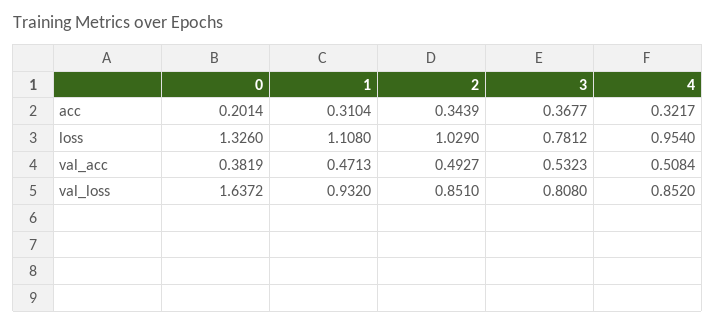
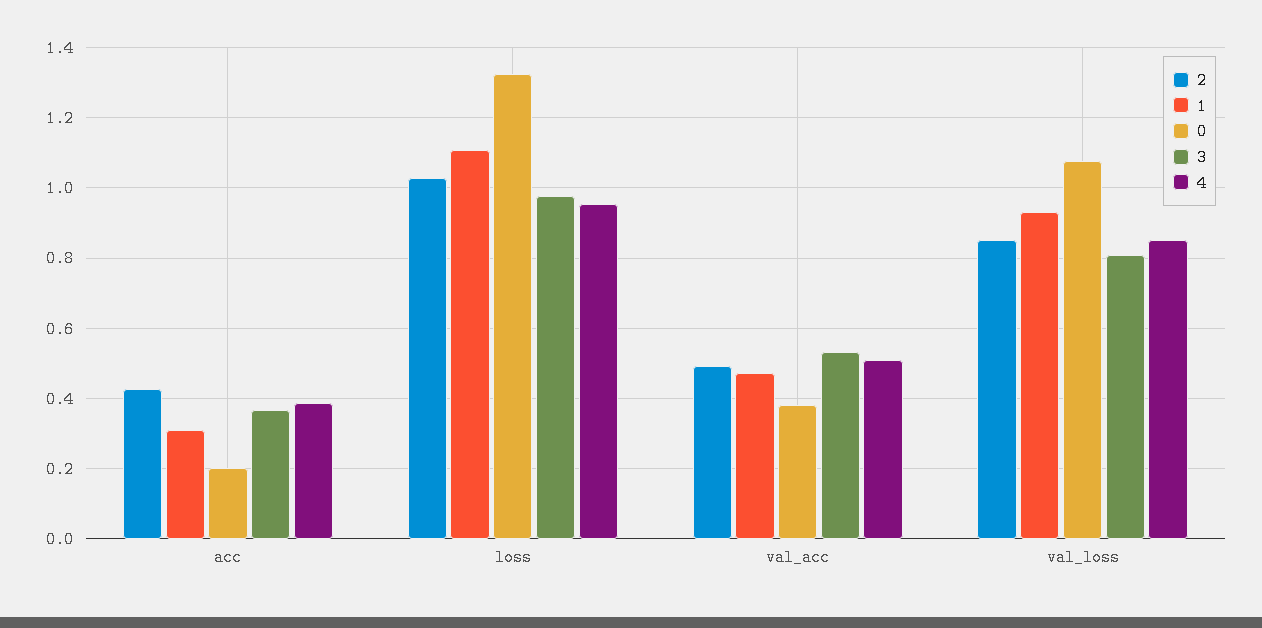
  {
    "0": {
      "acc": 0.2014,
      "loss": 1.326,
      "val_acc": 0.3819,
-     "val_loss": 1.6372
+     "val_loss": 1.08
    },
    "1": {
      "acc": 0.3104,
      "loss": 1.108,
      "val_acc": 0.4713,
      "val_loss": 0.932
    },
    "2": {
-     "acc": 0.3439,
+     "acc": 0.42,
      "loss": 1.029,
      "val_acc": 0.4927,
      "val_loss": 0.851
    },
    "3": {
      "acc": 0.3677,
-     "loss": 0.7812,
+     "loss": 0.98,
      "val_acc": 0.5323,
      "val_loss": 0.808
    },
    "4": {
-     "acc": 0.3217,
+     "acc": 0.38,
      "loss": 0.954,
      "val_acc": 0.5084,
      "val_loss": 0.852
    }
  }

